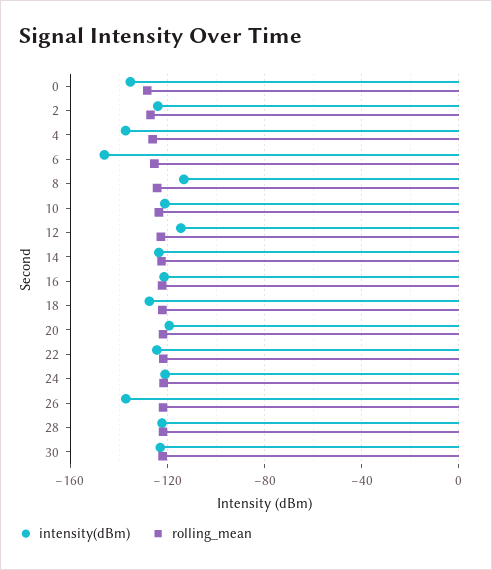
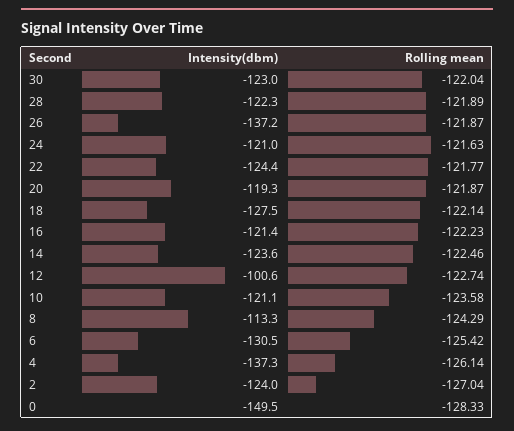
  {
    "intensity(dBm)": {
-     "0": -135,
+     "0": -149.5,
      "2": -124,
      "4": -137.3,
-     "6": -145,
+     "6": -130.5,
      "8": -113.3,
      "10": -121.1,
-     "12": -115,
+     "12": -100.6,
      "14": -123.6,
      "16": -121.4,
      "18": -127.5,
      "20": -119.3,
      "22": -124.4,
      "24": -121,
      "26": -137.2,
      "28": -122.3,
      "30": -123
    },
    "rolling_mean": {
      "0": -128.33,
      "2": -127.04,
      "4": -126.14,
      "6": -125.42,
      "8": -124.29,
      "10": -123.58,
      "12": -122.74,
      "14": -122.46,
      "16": -122.23,
      "18": -122.14,
      "20": -121.87,
      "22": -121.77,
      "24": -121.63,
      "26": -121.87,
      "28": -121.89,
      "30": -122.04
    }
  }

